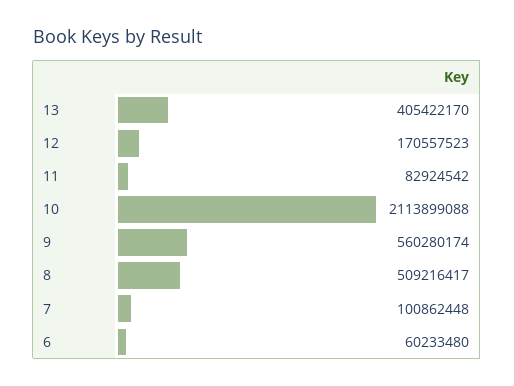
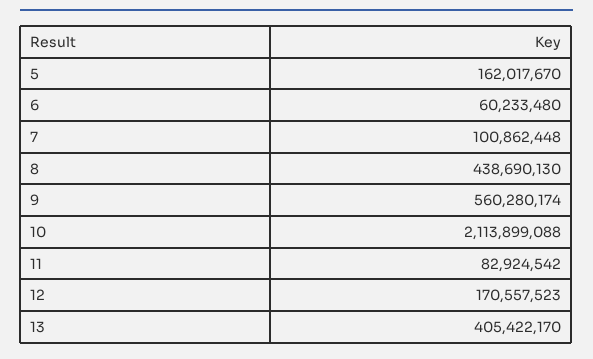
  {
    "13": 405422170,
    "12": 170557523,
    "11": 82924542,
    "10": 2113899088,
    "9": 560280174,
-   "8": 509216417,
+   "8": 438690130,
    "7": 100862448,
-   "6": 60233480
+   "6": 60233480,
+   "5": 162017670
  }

